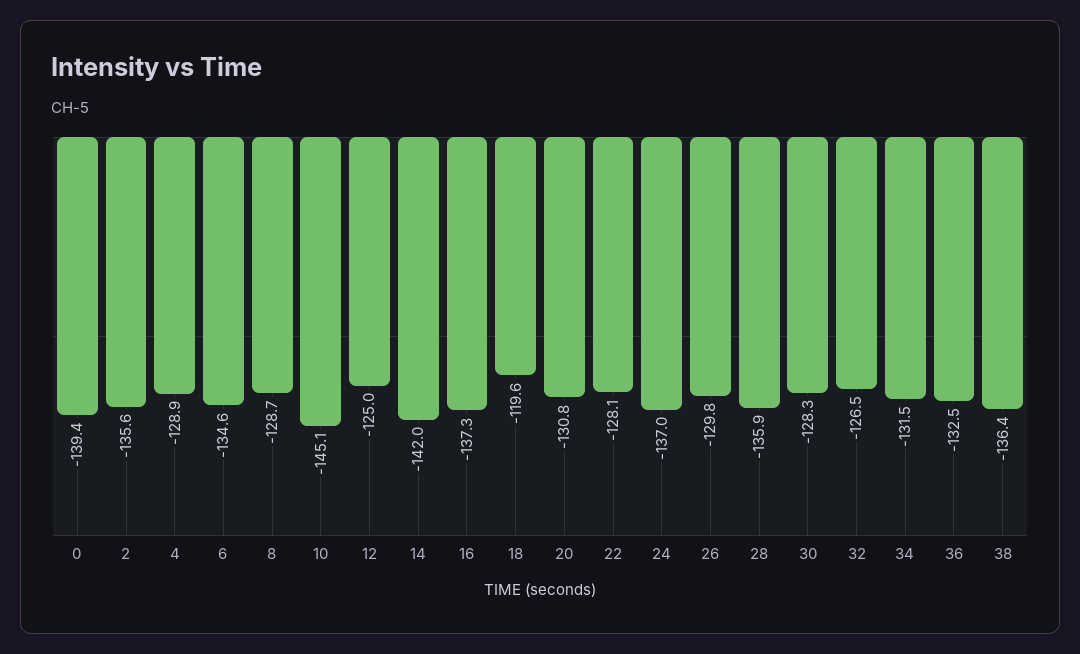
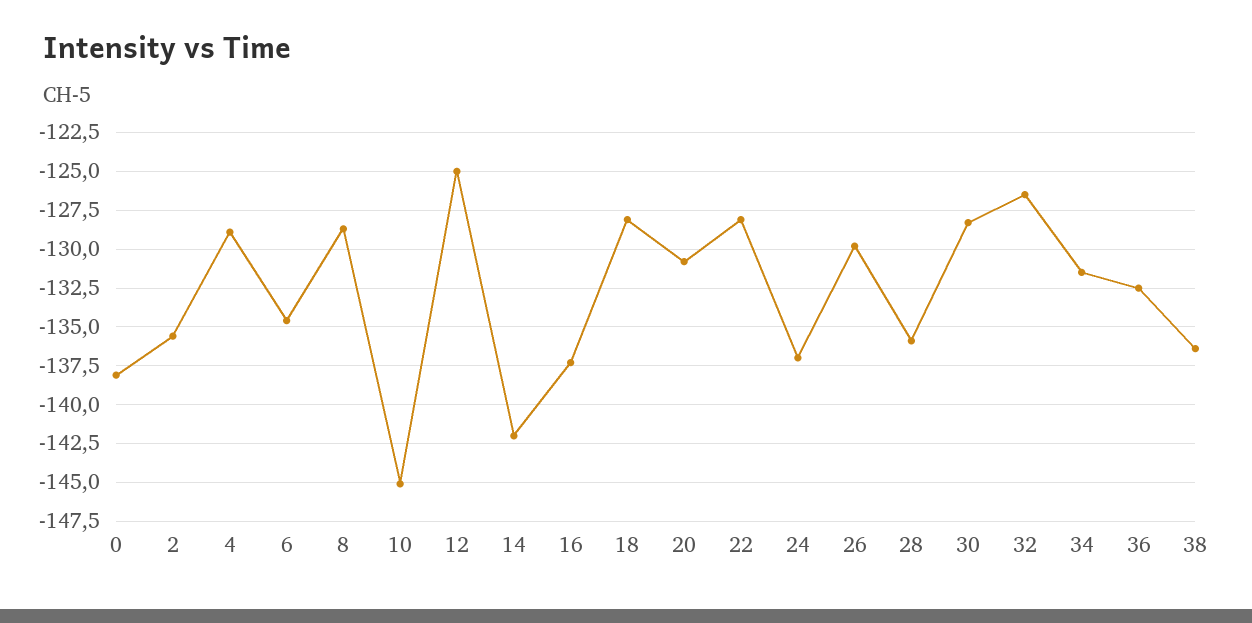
  {
-   "0": -139.4,
+   "0": -138,
    "2": -135.6,
    "4": -128.9,
    "6": -134.6,
    "8": -128.7,
    "10": -145.1,
    "12": -125,
    "14": -142,
    "16": -137.3,
-   "18": -119.6,
+   "18": -128,
    "20": -130.8,
    "22": -128.1,
    "24": -137,
    "26": -129.8,
    "28": -135.9,
    "30": -128.3,
    "32": -126.5,
    "34": -131.5,
    "36": -132.5,
    "38": -136.4
  }

